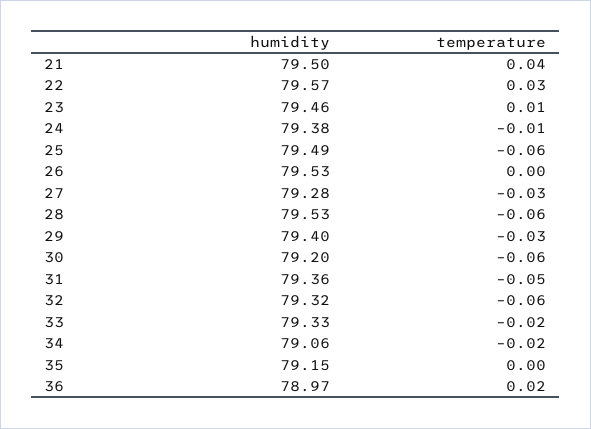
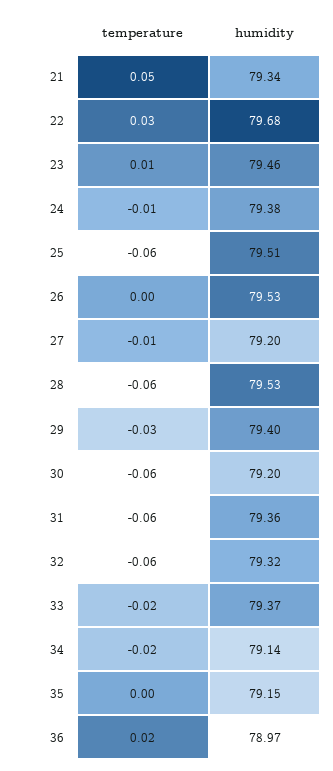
  {
    "humidity": {
-     "21": 79.5,
+     "21": 79.34,
-     "22": 79.57,
+     "22": 79.68,
      "23": 79.46,
      "24": 79.38,
-     "25": 79.49,
+     "25": 79.51,
      "26": 79.53,
-     "27": 79.28,
+     "27": 79.2,
      "28": 79.53,
      "29": 79.4,
      "30": 79.2,
      "31": 79.36,
      "32": 79.32,
-     "33": 79.33,
+     "33": 79.37,
-     "34": 79.06,
+     "34": 79.14,
      "35": 79.15,
      "36": 78.97
    },
    "temperature": {
-     "21": 0.04,
+     "21": 0.05,
      "22": 0.03,
      "23": 0.01,
      "24": -0.01,
      "25": -0.06,
      "26": 0,
-     "27": -0.03,
+     "27": -0.01,
      "28": -0.06,
      "29": -0.03,
      "30": -0.06,
-     "31": -0.05,
+     "31": -0.06,
      "32": -0.06,
      "33": -0.02,
      "34": -0.02,
      "35": 0,
      "36": 0.02
    }
  }

